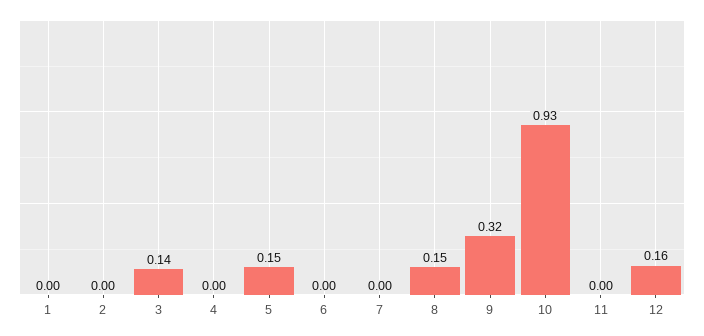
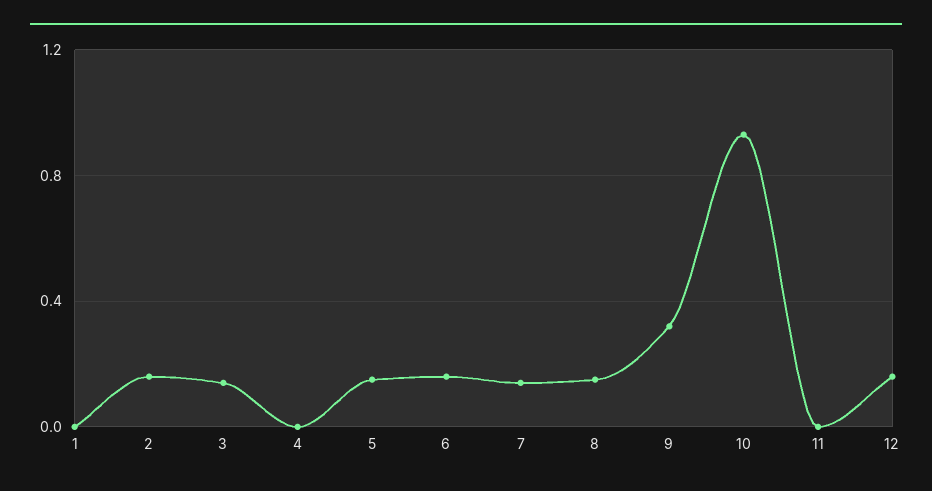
  {
    "1": 0,
-   "2": 0,
+   "2": 0.15,
    "3": 0.14,
    "4": 0,
    "5": 0.15,
-   "6": 0,
+   "6": 0.15,
-   "7": 0,
+   "7": 0.15,
    "8": 0.15,
    "9": 0.32,
    "10": 0.93,
    "11": 0,
    "12": 0.16
  }

